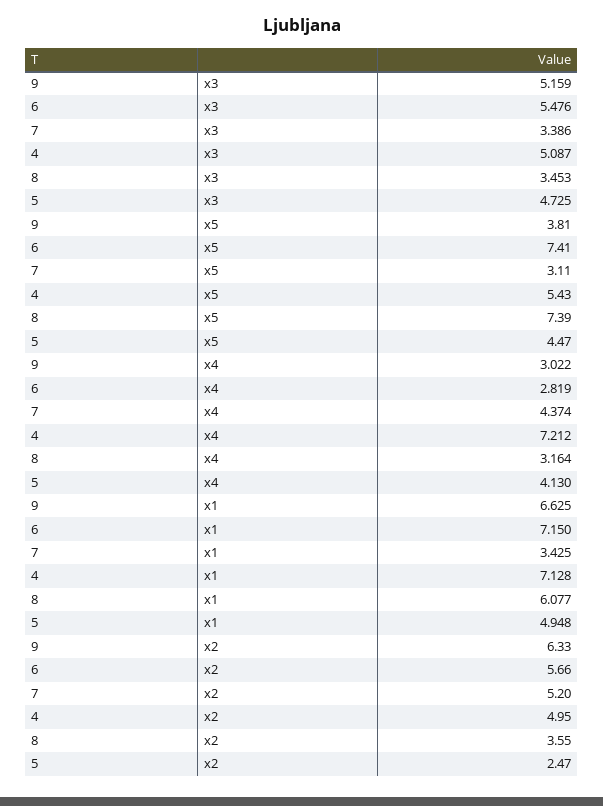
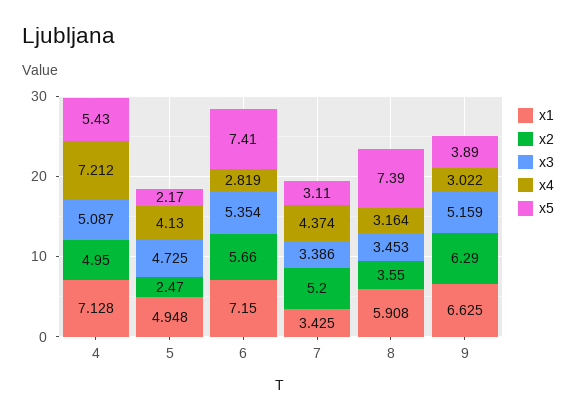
  {
    "x3": {
      "9": 5.159,
-     "6": 5.476,
+     "6": 5.354,
      "7": 3.386,
      "4": 5.087,
      "8": 3.453,
      "5": 4.725
    },
    "x5": {
-     "9": 3.81,
+     "9": 3.89,
      "6": 7.41,
      "7": 3.11,
      "4": 5.43,
      "8": 7.39,
-     "5": 4.47
+     "5": 2.17
    },
    "x4": {
      "9": 3.022,
      "6": 2.819,
      "7": 4.374,
      "4": 7.212,
      "8": 3.164,
      "5": 4.13
    },
    "x1": {
      "9": 6.625,
      "6": 7.15,
      "7": 3.425,
      "4": 7.128,
-     "8": 6.077,
+     "8": 5.908,
      "5": 4.948
    },
    "x2": {
-     "9": 6.33,
+     "9": 6.29,
      "6": 5.66,
      "7": 5.2,
      "4": 4.95,
      "8": 3.55,
      "5": 2.47
    }
  }

